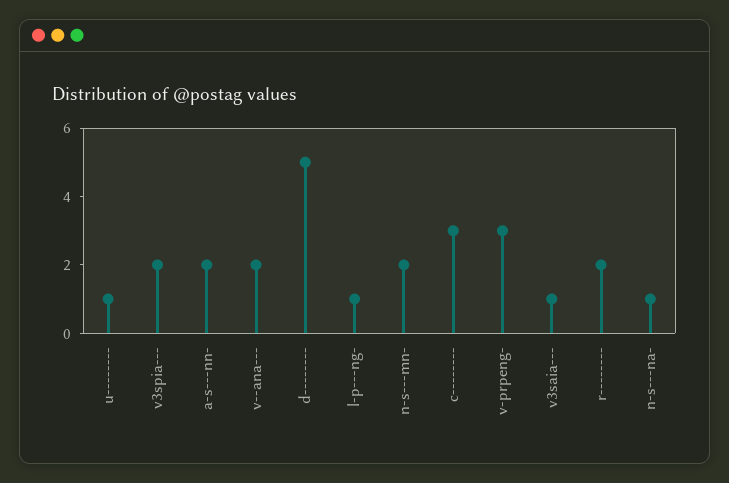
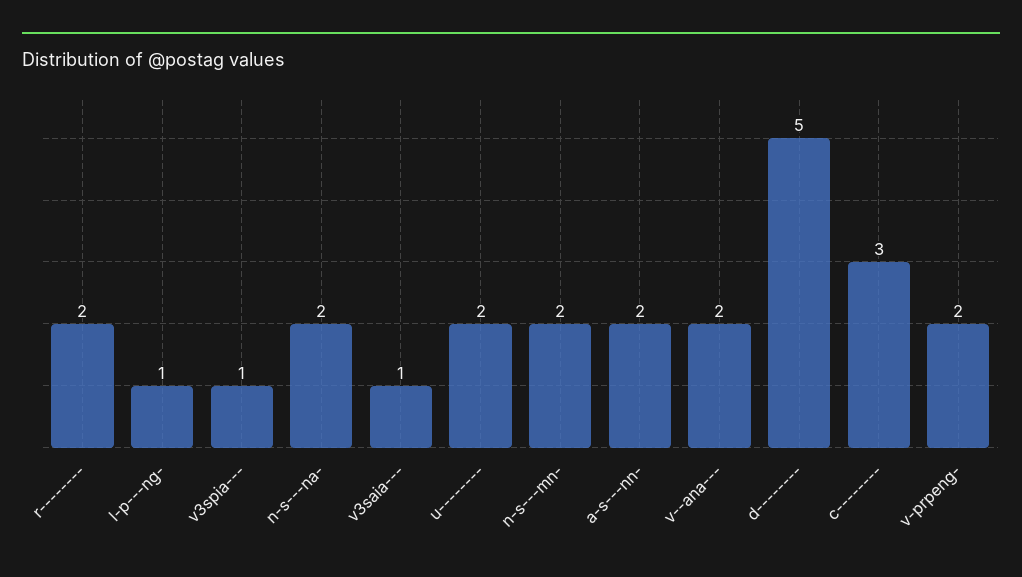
  {
-   "u--------": 1,
+   "u--------": 2,
-   "v3spia---": 2,
+   "v3spia---": 1,
    "a-s---nn-": 2,
    "v--ana---": 2,
    "d--------": 5,
    "l-p---ng-": 1,
    "n-s---mn-": 2,
    "c--------": 3,
-   "v-prpeng-": 3,
+   "v-prpeng-": 2,
    "v3saia---": 1,
    "r--------": 2,
-   "n-s---na-": 1
+   "n-s---na-": 2
  }

